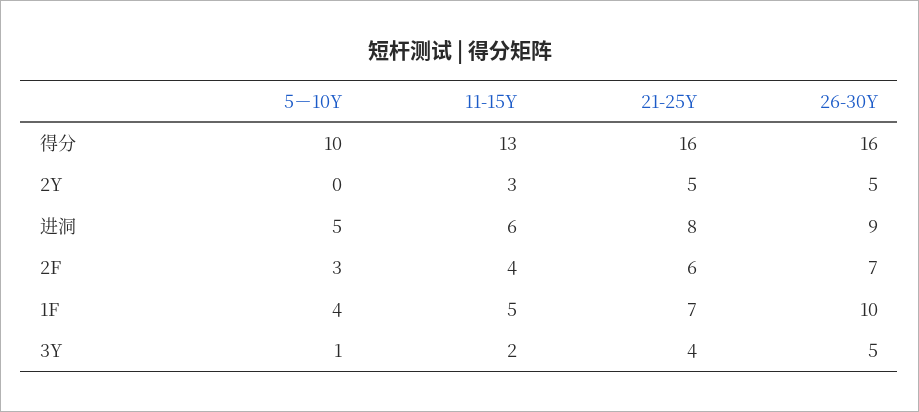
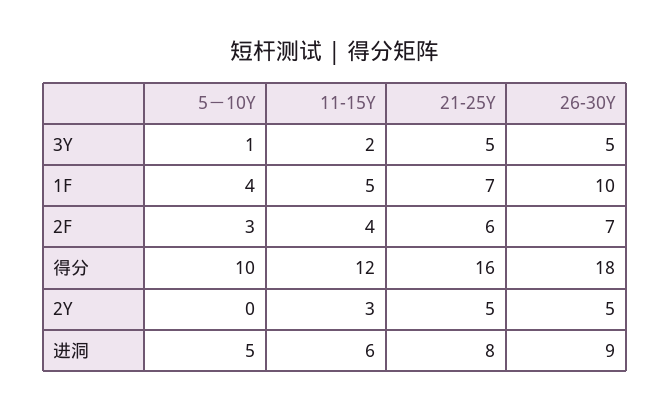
  {
    "5－10Y": {
      "得分": 10,
      "2Y": 0,
      "进洞": 5,
      "2F": 3,
      "1F": 4,
      "3Y": 1
    },
    "11-15Y": {
-     "得分": 13,
+     "得分": 12,
      "2Y": 3,
      "进洞": 6,
      "2F": 4,
      "1F": 5,
      "3Y": 2
    },
    "21-25Y": {
      "得分": 16,
      "2Y": 5,
      "进洞": 8,
      "2F": 6,
      "1F": 7,
-     "3Y": 4
+     "3Y": 5
    },
    "26-30Y": {
-     "得分": 16,
+     "得分": 18,
      "2Y": 5,
      "进洞": 9,
      "2F": 7,
      "1F": 10,
      "3Y": 5
    }
  }

